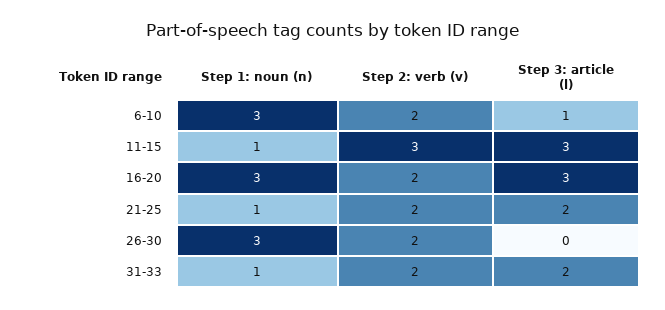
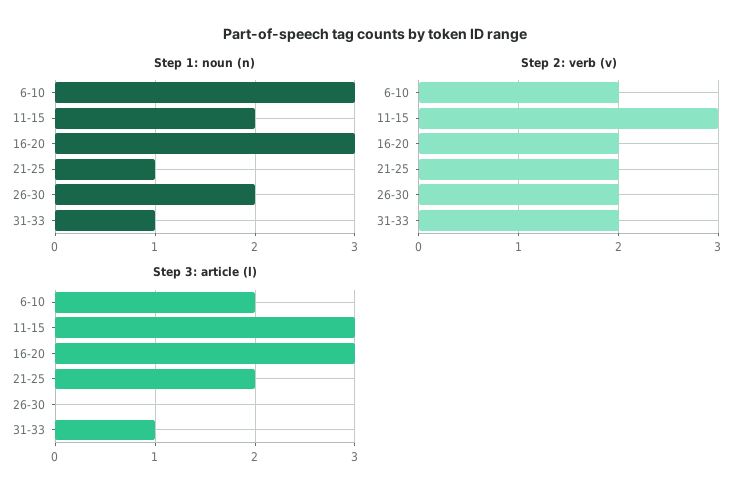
  {
    "Step 1: noun (n)": {
      "6-10": 3,
-     "11-15": 1,
+     "11-15": 2,
      "16-20": 3,
      "21-25": 1,
-     "26-30": 3,
+     "26-30": 2,
      "31-33": 1
    },
    "Step 2: verb (v)": {
      "6-10": 2,
      "11-15": 3,
      "16-20": 2,
      "21-25": 2,
      "26-30": 2,
      "31-33": 2
    },
    "Step 3: article (l)": {
-     "6-10": 1,
+     "6-10": 2,
      "11-15": 3,
      "16-20": 3,
      "21-25": 2,
      "26-30": 0,
-     "31-33": 2
+     "31-33": 1
    }
  }

